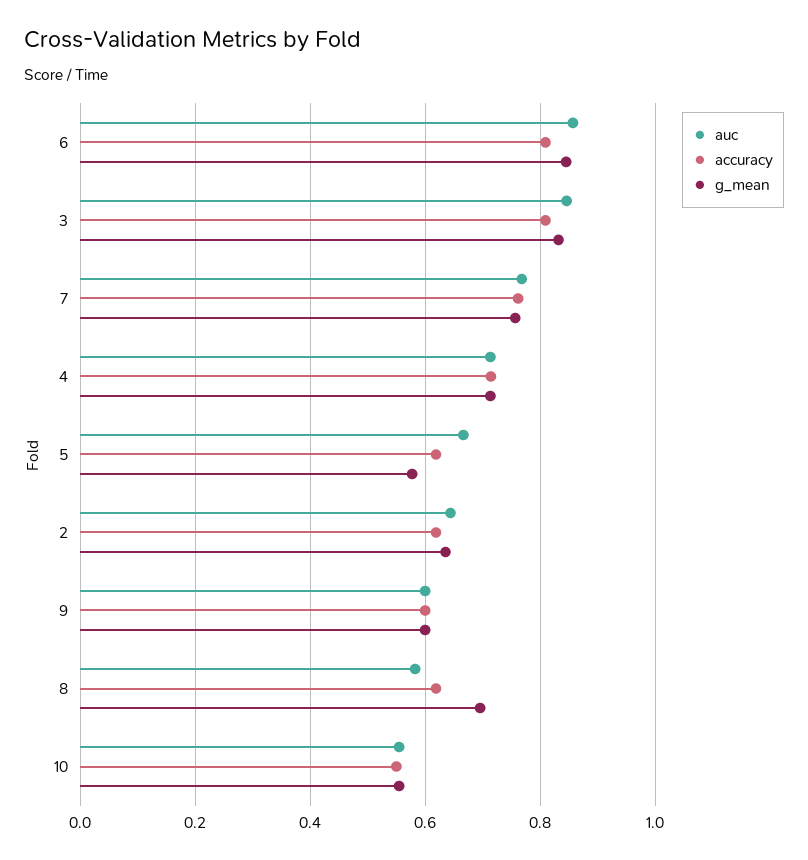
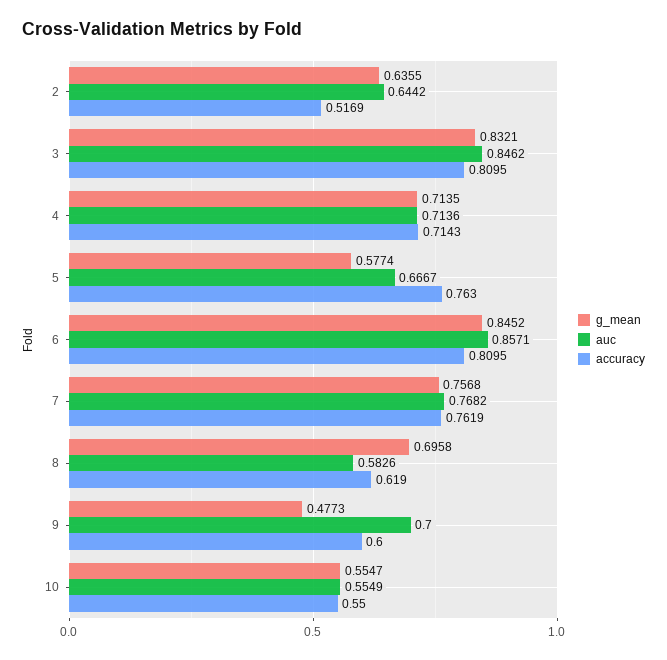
  {
    "auc": {
      "6": 0.8571,
      "3": 0.8462,
      "7": 0.7682,
      "4": 0.7136,
      "5": 0.6667,
      "2": 0.6442,
-     "9": 0.6,
+     "9": 0.7,
      "8": 0.5826,
      "10": 0.5549
    },
    "accuracy": {
      "6": 0.8095,
      "3": 0.8095,
      "7": 0.7619,
      "4": 0.7143,
-     "5": 0.62,
+     "5": 0.763,
-     "2": 0.62,
+     "2": 0.5169,
      "9": 0.6,
      "8": 0.619,
      "10": 0.55
    },
    "g_mean": {
      "6": 0.8452,
      "3": 0.8321,
      "7": 0.7568,
      "4": 0.7135,
      "5": 0.5774,
      "2": 0.6355,
-     "9": 0.6,
+     "9": 0.4773,
      "8": 0.6958,
      "10": 0.5547
    }
  }

